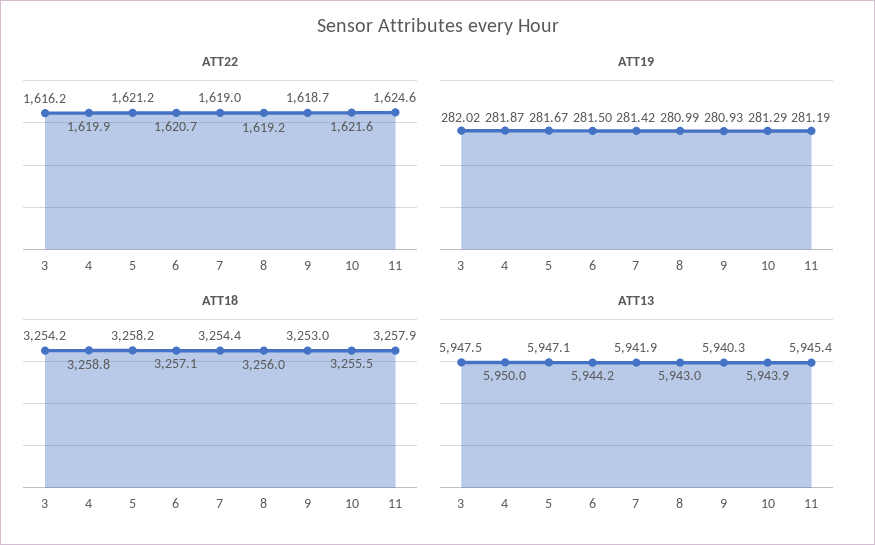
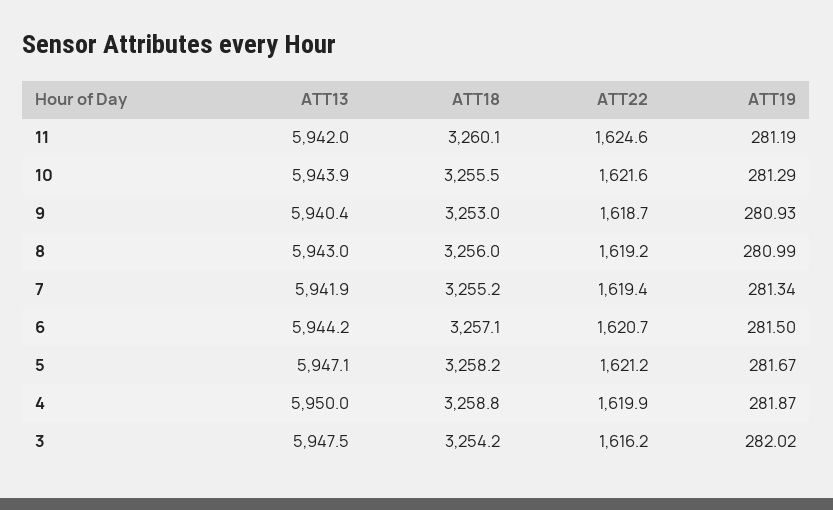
  {
    "ATT22": {
      "3": 1616.2,
      "4": 1619.9,
      "5": 1621.2,
      "6": 1620.7,
-     "7": 1619,
+     "7": 1619.4,
      "8": 1619.2,
      "9": 1618.7,
      "10": 1621.6,
      "11": 1624.6
    },
    "ATT19": {
      "3": 282.02,
      "4": 281.87,
      "5": 281.67,
      "6": 281.5,
-     "7": 281.42,
+     "7": 281.34,
      "8": 280.99,
      "9": 280.93,
      "10": 281.29,
      "11": 281.19
    },
    "ATT18": {
      "3": 3254.2,
      "4": 3258.8,
      "5": 3258.2,
      "6": 3257.1,
-     "7": 3254.4,
+     "7": 3255.2,
      "8": 3256,
      "9": 3253,
      "10": 3255.5,
-     "11": 3257.9
+     "11": 3260.1
    },
    "ATT13": {
      "3": 5947.5,
      "4": 5950,
      "5": 5947.1,
      "6": 5944.2,
      "7": 5941.9,
      "8": 5943,
-     "9": 5940.3,
+     "9": 5940.4,
      "10": 5943.9,
-     "11": 5945.4
+     "11": 5942
    }
  }

